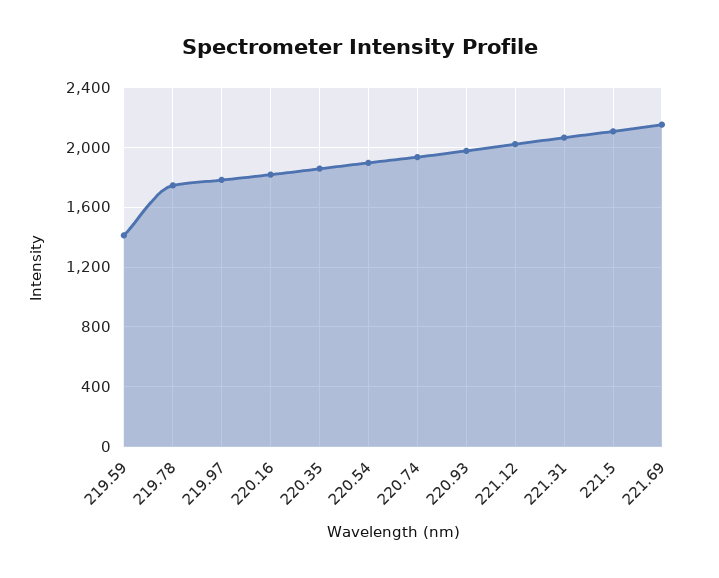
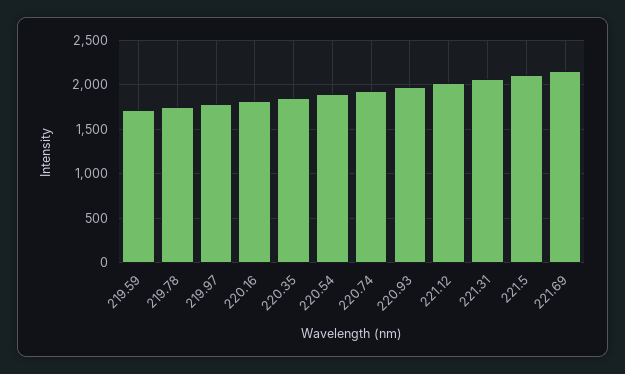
  {
-   "219.59": 1400,
+   "219.59": 1700,
    "219.78": 1750,
    "219.97": 1800,
    "220.16": 1800,
    "220.35": 1850,
    "220.54": 1900,
    "220.74": 1950,
    "220.93": 2000,
    "221.12": 2000,
    "221.31": 2050,
    "221.5": 2100,
    "221.69": 2150
  }

